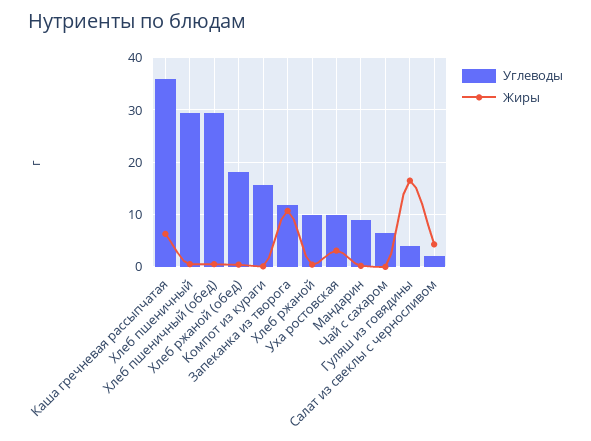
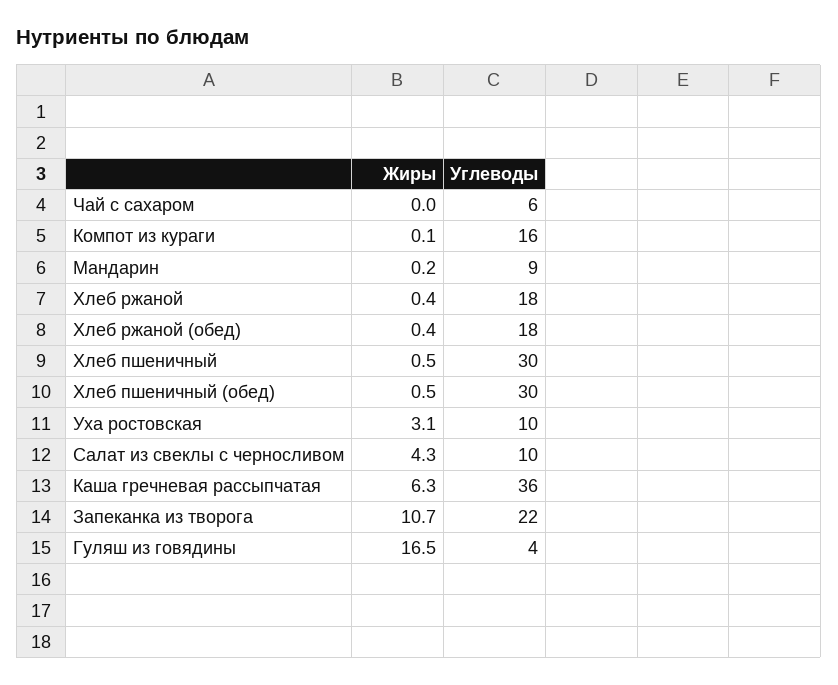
  {
    "Углеводы": {
      "Каша гречневая рассыпчатая": 36,
      "Хлеб пшеничный": 30,
      "Хлеб пшеничный (обед)": 30,
      "Хлеб ржаной (обед)": 18,
      "Компот из кураги": 16,
-     "Запеканка из творога": 12,
+     "Запеканка из творога": 22,
-     "Хлеб ржаной": 10,
+     "Хлеб ржаной": 18,
      "Уха ростовская": 10,
      "Мандарин": 9,
      "Чай с сахаром": 6,
      "Гуляш из говядины": 4,
-     "Салат из свеклы с черносливом": 2
+     "Салат из свеклы с черносливом": 10
    },
    "Жиры": {
      "Каша гречневая рассыпчатая": 6.3,
      "Хлеб пшеничный": 0.5,
      "Хлеб пшеничный (обед)": 0.5,
      "Хлеб ржаной (обед)": 0.4,
      "Компот из кураги": 0.1,
      "Запеканка из творога": 10.7,
      "Хлеб ржаной": 0.4,
      "Уха ростовская": 3.1,
      "Мандарин": 0.2,
      "Чай с сахаром": 0,
      "Гуляш из говядины": 16.5,
      "Салат из свеклы с черносливом": 4.3
    }
  }

